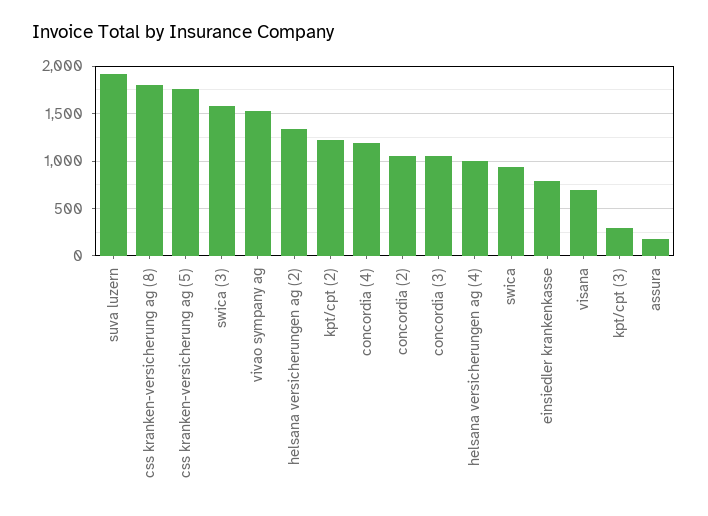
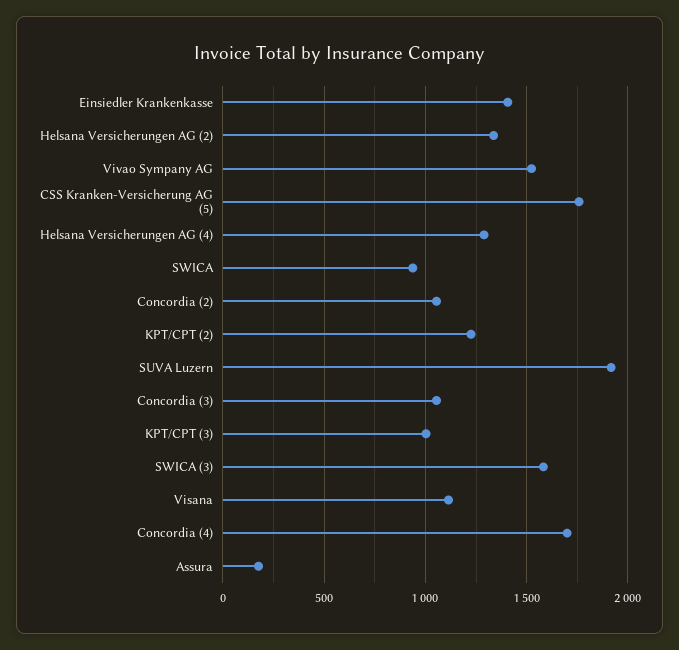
  {
    "suva luzern": 1900,
-   "css kranken-versicherung ag (8)": 1800,
    "css kranken-versicherung ag (5)": 1750,
    "swica (3)": 1600,
    "vivao sympany ag": 1500,
    "helsana versicherungen ag (2)": 1350,
    "kpt/cpt (2)": 1250,
-   "concordia (4)": 1200,
+   "concordia (4)": 1700,
    "concordia (2)": 1050,
    "concordia (3)": 1050,
-   "helsana versicherungen ag (4)": 1000,
+   "helsana versicherungen ag (4)": 1300,
    "swica": 950,
-   "einsiedler krankenkasse": 800,
+   "einsiedler krankenkasse": 1400,
-   "visana": 700,
+   "visana": 1100,
-   "kpt/cpt (3)": 300,
+   "kpt/cpt (3)": 1000,
    "assura": 200
  }

